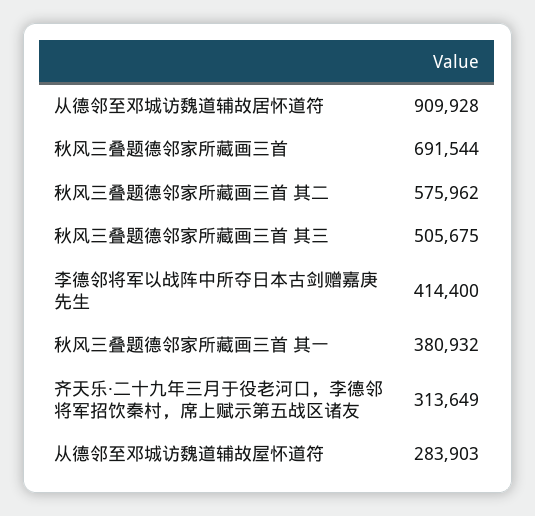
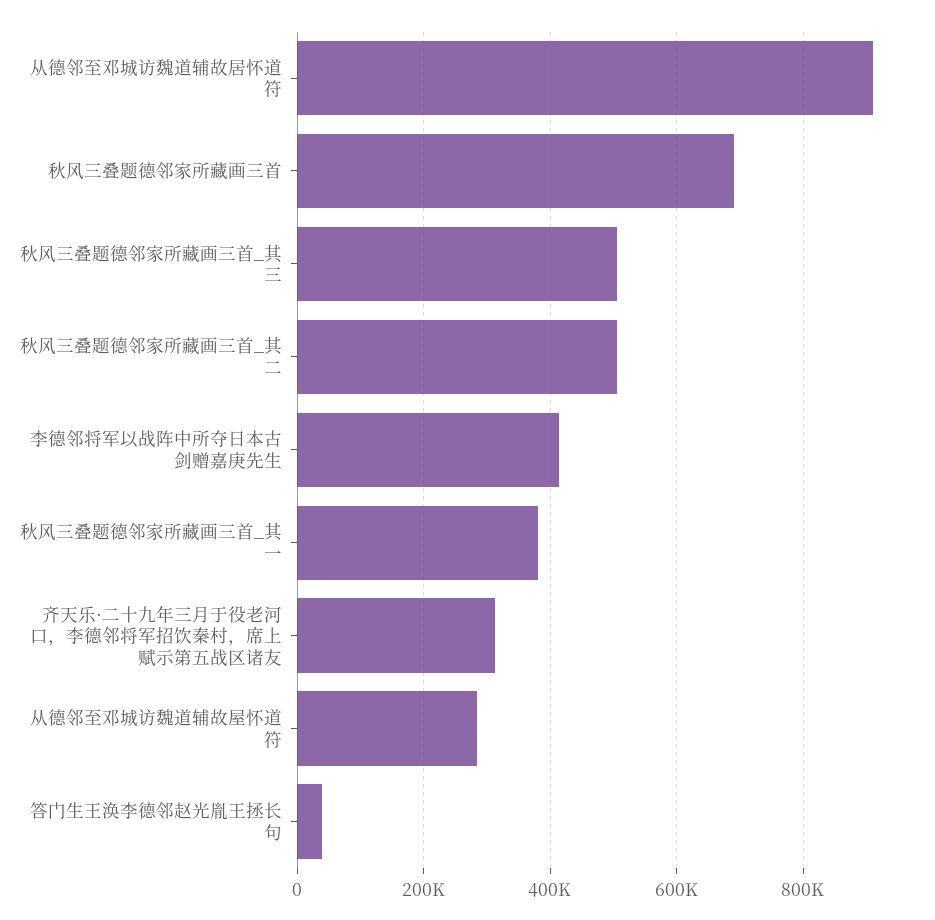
  {
    "从德邻至邓城访魏道辅故居怀道符": 909928,
    "秋风三叠题德邻家所藏画三首": 691544,
-   "秋风三叠题德邻家所藏画三首 其二": 575962,
+   "秋风三叠题德邻家所藏画三首 其二": 500000,
    "秋风三叠题德邻家所藏画三首 其三": 505675,
    "李德邻将军以战阵中所夺日本古剑赠嘉庚先生": 414400,
    "秋风三叠题德邻家所藏画三首 其一": 380932,
    "齐天乐·二十九年三月于役老河口，李德邻将军招饮秦村，席上赋示第五战区诸友": 313649,
-   "从德邻至邓城访魏道辅故屋怀道符": 283903
+   "从德邻至邓城访魏道辅故屋怀道符": 283903,
+   "答门生王涣李德邻赵光胤王拯长句": 40000
  }

